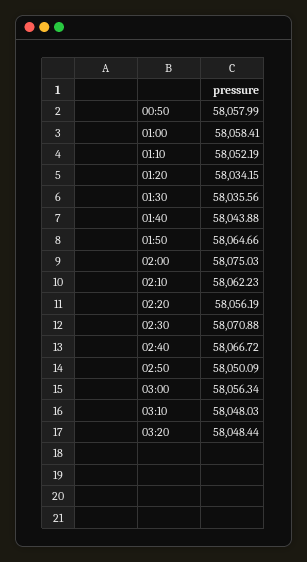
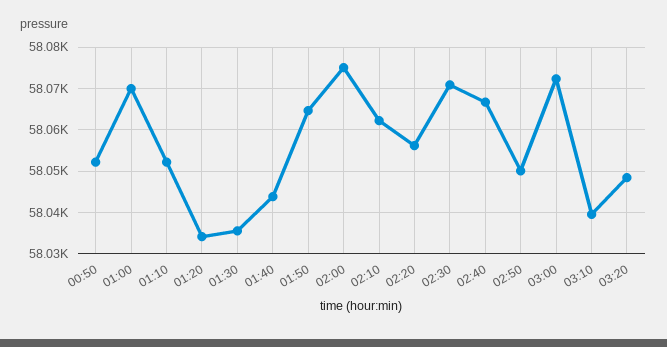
  {
-   "00:50": 58057.99,
+   "00:50": 58052,
-   "01:00": 58058.41,
+   "01:00": 58070,
    "01:10": 58052.19,
    "01:20": 58034.15,
    "01:30": 58035.56,
    "01:40": 58043.88,
    "01:50": 58064.66,
    "02:00": 58075.03,
    "02:10": 58062.23,
    "02:20": 58056.19,
    "02:30": 58070.88,
    "02:40": 58066.72,
    "02:50": 58050.09,
-   "03:00": 58056.34,
+   "03:00": 58072,
-   "03:10": 58048.03,
+   "03:10": 58040,
    "03:20": 58048.44
  }

